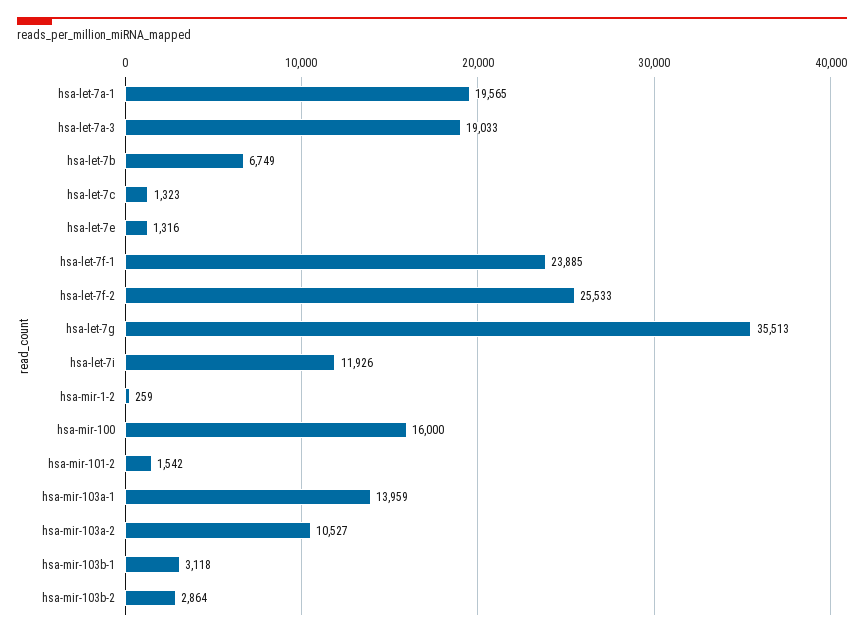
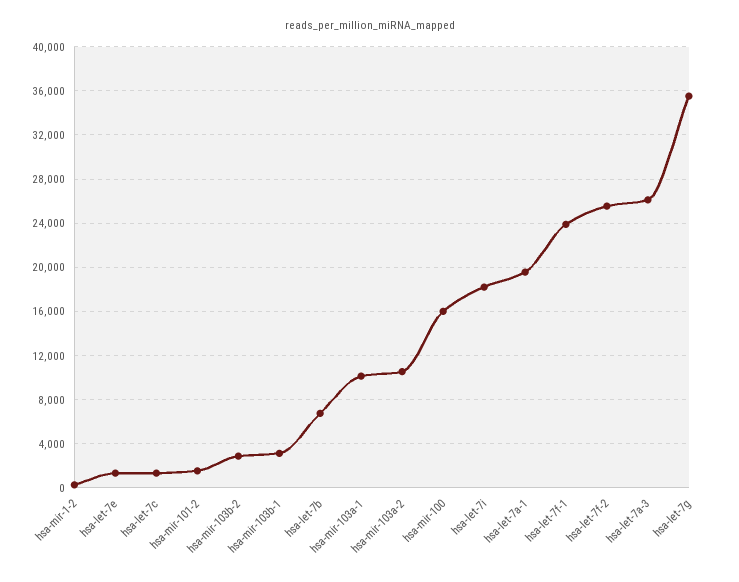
  {
    "hsa-let-7a-1": 19565,
-   "hsa-let-7a-3": 19033,
+   "hsa-let-7a-3": 26000,
    "hsa-let-7b": 6749,
    "hsa-let-7c": 1323,
    "hsa-let-7e": 1316,
    "hsa-let-7f-1": 23885,
    "hsa-let-7f-2": 25533,
    "hsa-let-7g": 35513,
-   "hsa-let-7i": 11926,
+   "hsa-let-7i": 18000,
    "hsa-mir-1-2": 259,
    "hsa-mir-100": 16000,
    "hsa-mir-101-2": 1542,
-   "hsa-mir-103a-1": 13959,
+   "hsa-mir-103a-1": 10000,
    "hsa-mir-103a-2": 10527,
    "hsa-mir-103b-1": 3118,
    "hsa-mir-103b-2": 2864
  }

